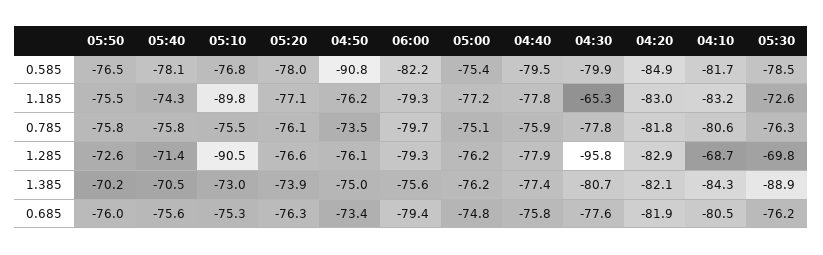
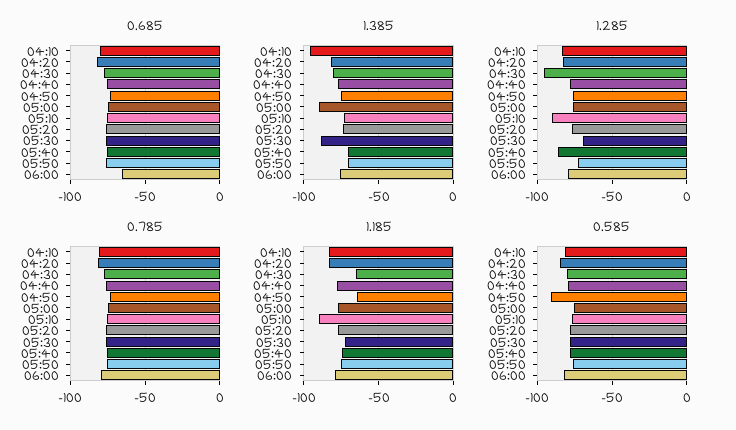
  {
    "0.585": {
      "05:50": -76.5,
      "05:40": -78.1,
      "05:10": -76.8,
      "05:20": -78,
      "04:50": -90.8,
      "06:00": -82.2,
      "05:00": -75.4,
      "04:40": -79.5,
      "04:30": -79.9,
      "04:20": -84.9,
      "04:10": -81.7,
      "05:30": -78.5
    },
    "1.185": {
      "05:50": -75.5,
      "05:40": -74.3,
      "05:10": -89.8,
      "05:20": -77.1,
-     "04:50": -76.2,
+     "04:50": -65,
      "06:00": -79.3,
      "05:00": -77.2,
      "04:40": -77.8,
      "04:30": -65.3,
      "04:20": -83,
      "04:10": -83.2,
      "05:30": -72.6
    },
    "0.785": {
      "05:50": -75.8,
      "05:40": -75.8,
      "05:10": -75.5,
      "05:20": -76.1,
      "04:50": -73.5,
      "06:00": -79.7,
      "05:00": -75.1,
      "04:40": -75.9,
      "04:30": -77.8,
      "04:20": -81.8,
      "04:10": -80.6,
      "05:30": -76.3
    },
    "1.285": {
      "05:50": -72.6,
-     "05:40": -71.4,
+     "05:40": -85,
      "05:10": -90.5,
      "05:20": -76.6,
      "04:50": -76.1,
      "06:00": -79.3,
      "05:00": -76.2,
      "04:40": -77.9,
      "04:30": -95.8,
      "04:20": -82.9,
-     "04:10": -68.7,
+     "04:10": -85,
      "05:30": -69.8
    },
    "1.385": {
      "05:50": -70.2,
      "05:40": -70.5,
      "05:10": -73,
      "05:20": -73.9,
      "04:50": -75,
      "06:00": -75.6,
-     "05:00": -76.2,
+     "05:00": -90,
      "04:40": -77.4,
      "04:30": -80.7,
      "04:20": -82.1,
-     "04:10": -84.3,
+     "04:10": -95,
      "05:30": -88.9
    },
    "0.685": {
      "05:50": -76,
      "05:40": -75.6,
      "05:10": -75.3,
      "05:20": -76.3,
      "04:50": -73.4,
-     "06:00": -79.4,
+     "06:00": -65,
      "05:00": -74.8,
      "04:40": -75.8,
      "04:30": -77.6,
      "04:20": -81.9,
      "04:10": -80.5,
      "05:30": -76.2
    }
  }

